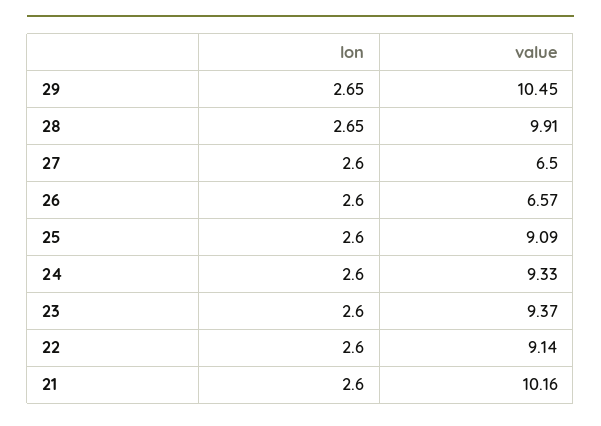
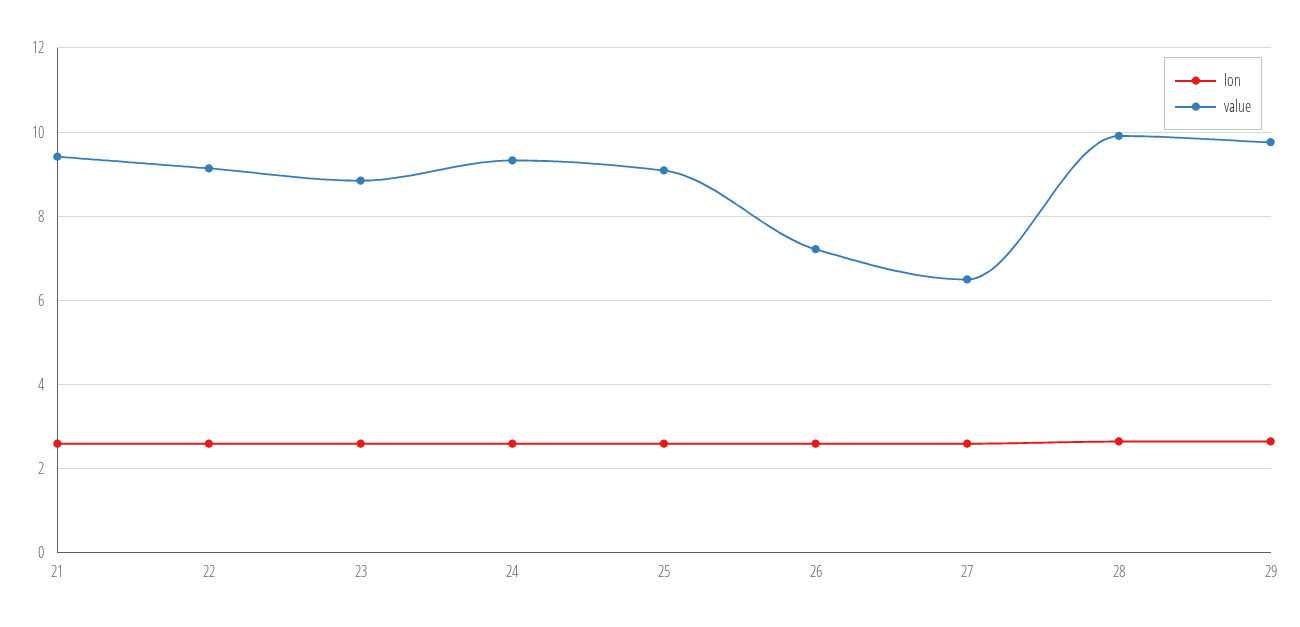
  {
    "lon": {
      "29": 2.65,
      "28": 2.65,
      "27": 2.6,
      "26": 2.6,
      "25": 2.6,
      "24": 2.6,
      "23": 2.6,
      "22": 2.6,
      "21": 2.6
    },
    "value": {
-     "29": 10.45,
+     "29": 9.8,
      "28": 9.91,
      "27": 6.5,
-     "26": 6.57,
+     "26": 7.2,
      "25": 9.09,
      "24": 9.33,
-     "23": 9.37,
+     "23": 8.8,
      "22": 9.14,
-     "21": 10.16
+     "21": 9.4
    }
  }

